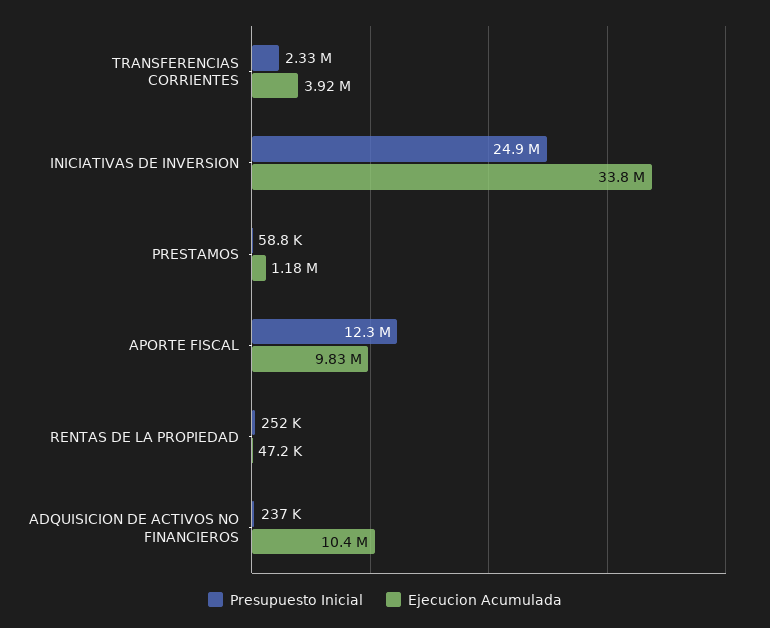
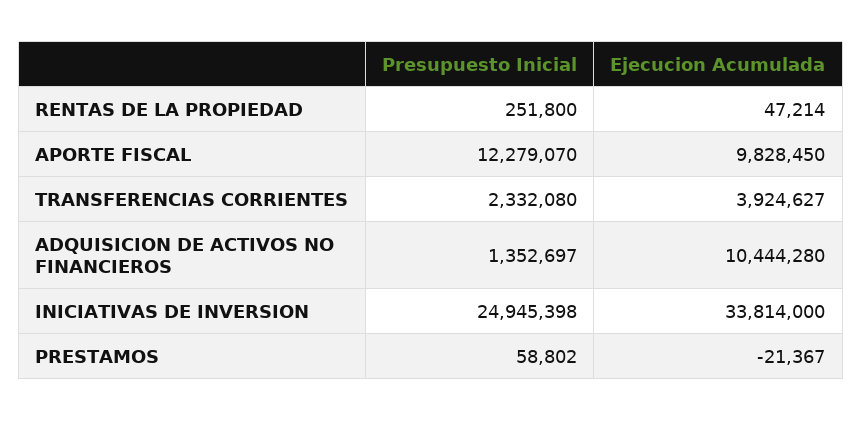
  {
    "Presupuesto Inicial": {
      "TRANSFERENCIAS CORRIENTES": 2332080,
      "INICIATIVAS DE INVERSION": 24945398,
      "PRESTAMOS": 58802,
      "APORTE FISCAL": 12279070,
      "RENTAS DE LA PROPIEDAD": 251800,
-     "ADQUISICION DE ACTIVOS NO FINANCIEROS": 237000
+     "ADQUISICION DE ACTIVOS NO FINANCIEROS": 1352697
    },
    "Ejecucion Acumulada": {
      "TRANSFERENCIAS CORRIENTES": 3924627,
      "INICIATIVAS DE INVERSION": 33814000,
-     "PRESTAMOS": 1180000,
+     "PRESTAMOS": -21367,
      "APORTE FISCAL": 9828450,
      "RENTAS DE LA PROPIEDAD": 47214,
      "ADQUISICION DE ACTIVOS NO FINANCIEROS": 10444280
    }
  }

